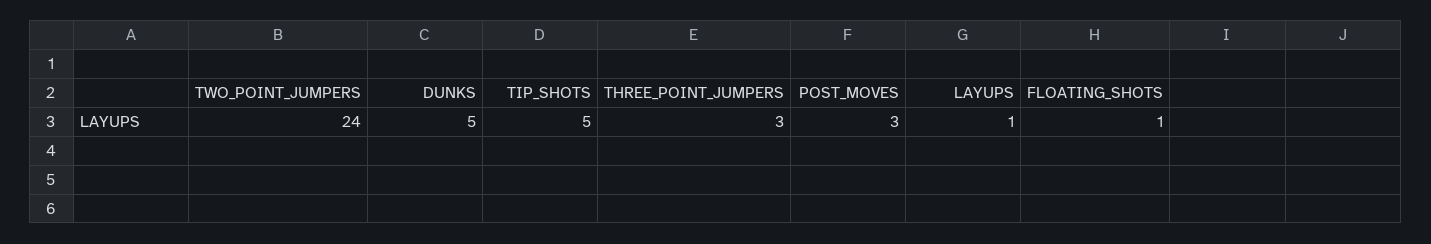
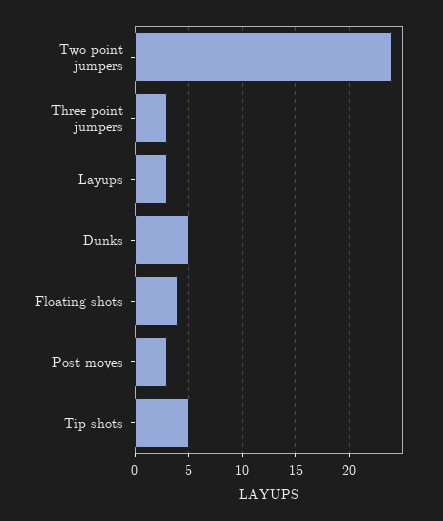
  {
    "TWO_POINT_JUMPERS": 24,
    "DUNKS": 5,
    "TIP_SHOTS": 5,
    "THREE_POINT_JUMPERS": 3,
    "POST_MOVES": 3,
-   "LAYUPS": 1,
+   "LAYUPS": 3,
-   "FLOATING_SHOTS": 1
+   "FLOATING_SHOTS": 4
  }

